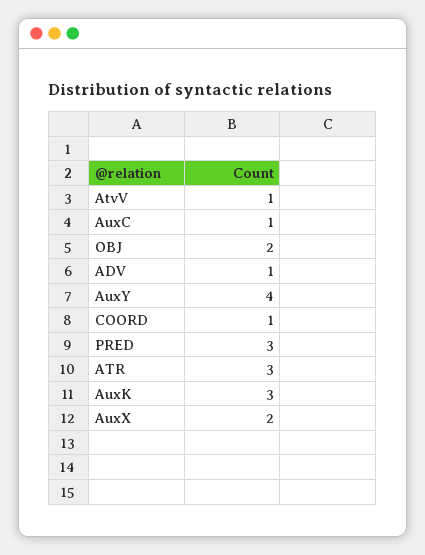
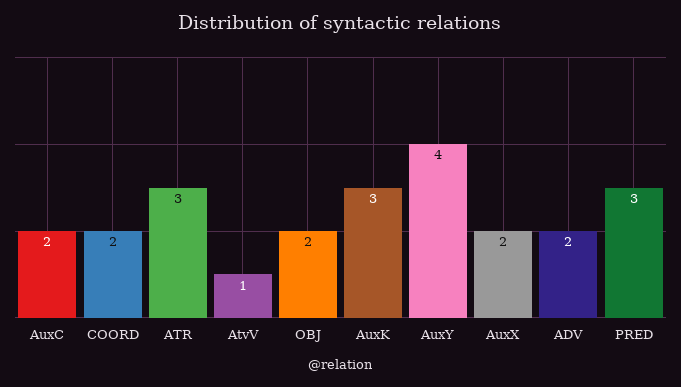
  {
    "AtvV": 1,
-   "AuxC": 1,
+   "AuxC": 2,
    "OBJ": 2,
-   "ADV": 1,
+   "ADV": 2,
    "AuxY": 4,
-   "COORD": 1,
+   "COORD": 2,
    "PRED": 3,
    "ATR": 3,
    "AuxK": 3,
    "AuxX": 2
  }

